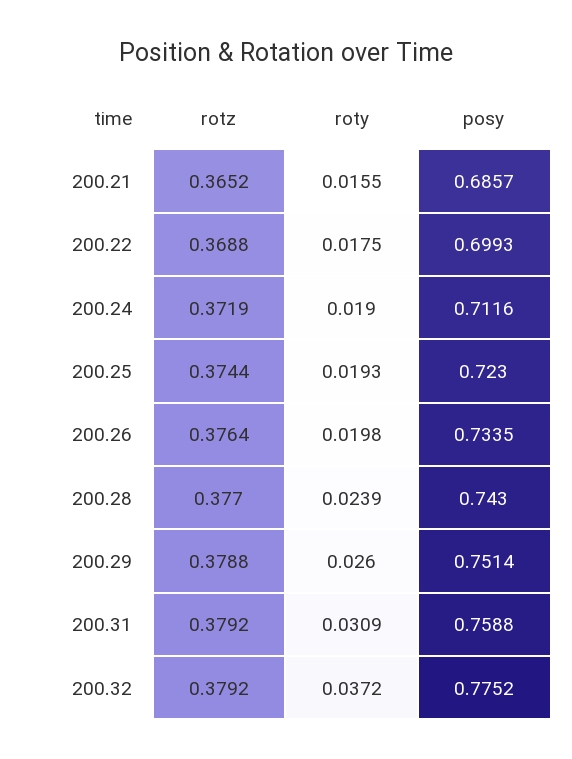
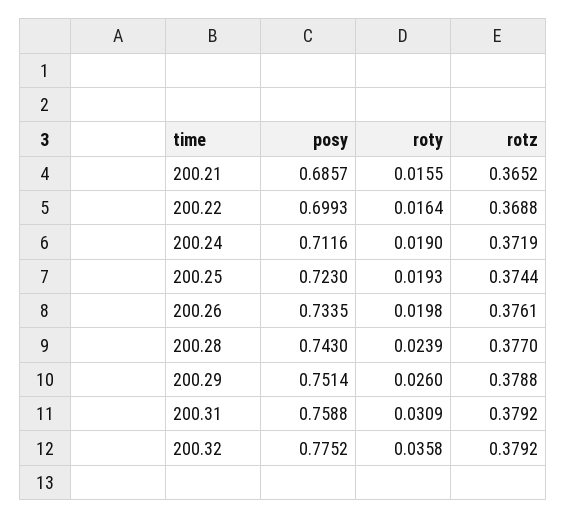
  {
    "rotz": {
      "200.21": 0.3652,
      "200.22": 0.3688,
      "200.24": 0.3719,
      "200.25": 0.3744,
-     "200.26": 0.3764,
+     "200.26": 0.3761,
      "200.28": 0.377,
      "200.29": 0.3788,
      "200.31": 0.3792,
      "200.32": 0.3792
    },
    "roty": {
      "200.21": 0.0155,
-     "200.22": 0.0175,
+     "200.22": 0.0164,
      "200.24": 0.019,
      "200.25": 0.0193,
      "200.26": 0.0198,
      "200.28": 0.0239,
      "200.29": 0.026,
      "200.31": 0.0309,
-     "200.32": 0.0372
+     "200.32": 0.0358
    },
    "posy": {
      "200.21": 0.6857,
      "200.22": 0.6993,
      "200.24": 0.7116,
      "200.25": 0.723,
      "200.26": 0.7335,
      "200.28": 0.743,
      "200.29": 0.7514,
      "200.31": 0.7588,
      "200.32": 0.7752
    }
  }

